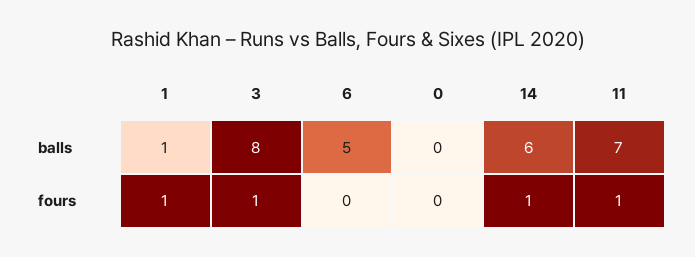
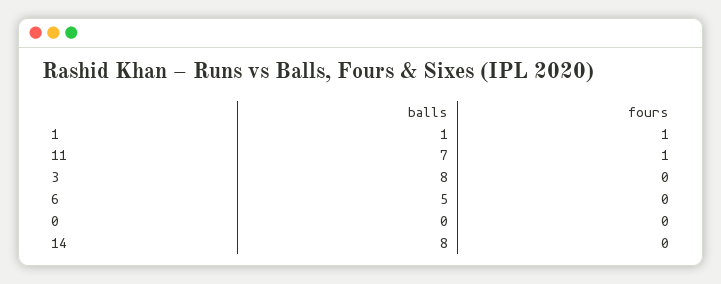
  {
    "1": {
      "balls": 1,
      "fours": 1
    },
    "3": {
      "balls": 8,
-     "fours": 1
+     "fours": 0
    },
    "6": {
      "balls": 5,
      "fours": 0
    },
    "0": {
      "balls": 0,
      "fours": 0
    },
    "14": {
-     "balls": 6,
+     "balls": 8,
-     "fours": 1
+     "fours": 0
    },
    "11": {
      "balls": 7,
      "fours": 1
    }
  }

